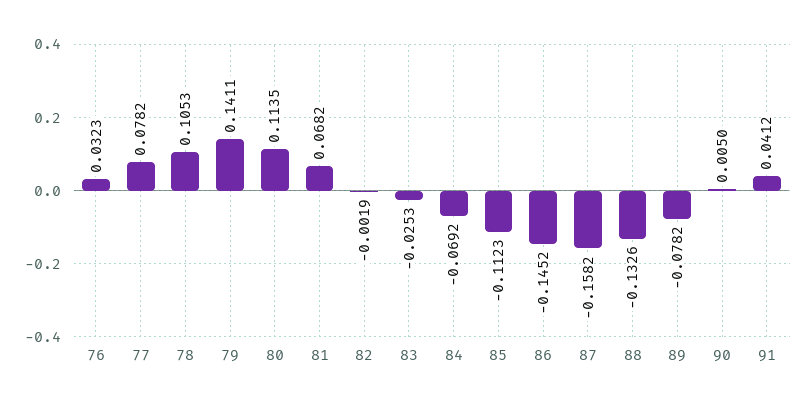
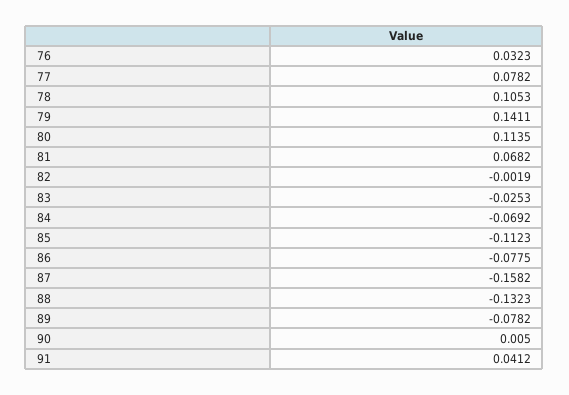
  {
    "76": 0.0323,
    "77": 0.0782,
    "78": 0.1053,
    "79": 0.1411,
    "80": 0.1135,
    "81": 0.0682,
    "82": -0.0019,
    "83": -0.0253,
    "84": -0.0692,
    "85": -0.1123,
-   "86": -0.1452,
+   "86": -0.0775,
    "87": -0.1582,
-   "88": -0.1326,
+   "88": -0.1323,
    "89": -0.0782,
    "90": 0.005,
    "91": 0.0412
  }

